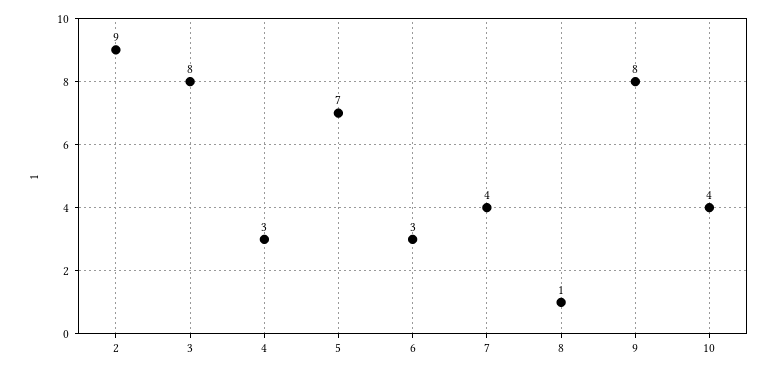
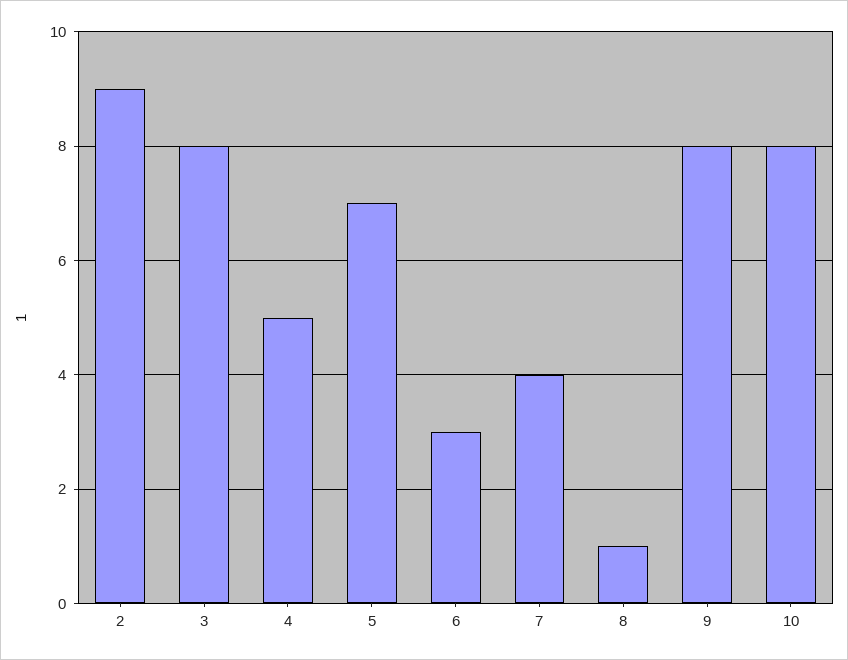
  {
    "2": 9,
    "3": 8,
-   "4": 3,
+   "4": 5,
    "5": 7,
    "6": 3,
    "7": 4,
    "8": 1,
    "9": 8,
-   "10": 4
+   "10": 8
  }

